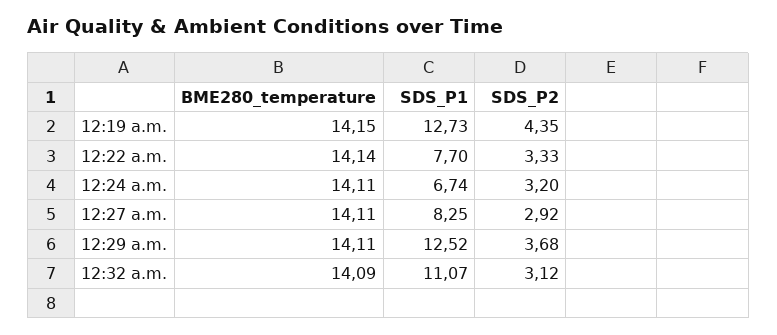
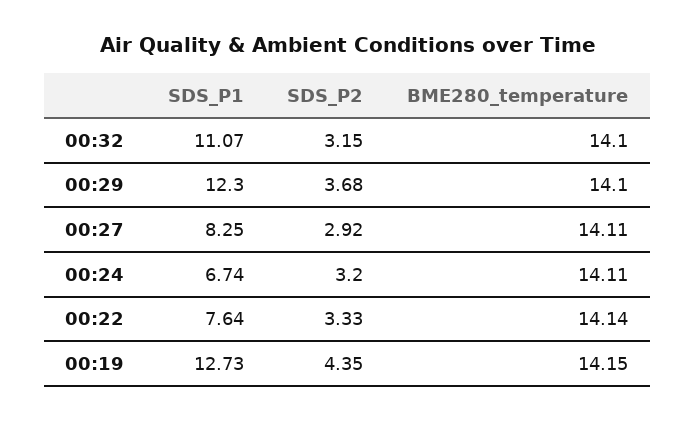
  {
    "BME280_temperature": {
      "12:19 a.m.": 14.15,
      "12:22 a.m.": 14.14,
      "12:24 a.m.": 14.11,
      "12:27 a.m.": 14.11,
-     "12:29 a.m.": 14.11,
+     "12:29 a.m.": 14.1,
-     "12:32 a.m.": 14.09
+     "12:32 a.m.": 14.1
    },
    "SDS_P1": {
      "12:19 a.m.": 12.73,
-     "12:22 a.m.": 7.7,
+     "12:22 a.m.": 7.64,
      "12:24 a.m.": 6.74,
      "12:27 a.m.": 8.25,
-     "12:29 a.m.": 12.52,
+     "12:29 a.m.": 12.3,
      "12:32 a.m.": 11.07
    },
    "SDS_P2": {
      "12:19 a.m.": 4.35,
      "12:22 a.m.": 3.33,
      "12:24 a.m.": 3.2,
      "12:27 a.m.": 2.92,
      "12:29 a.m.": 3.68,
-     "12:32 a.m.": 3.12
+     "12:32 a.m.": 3.15
    }
  }

